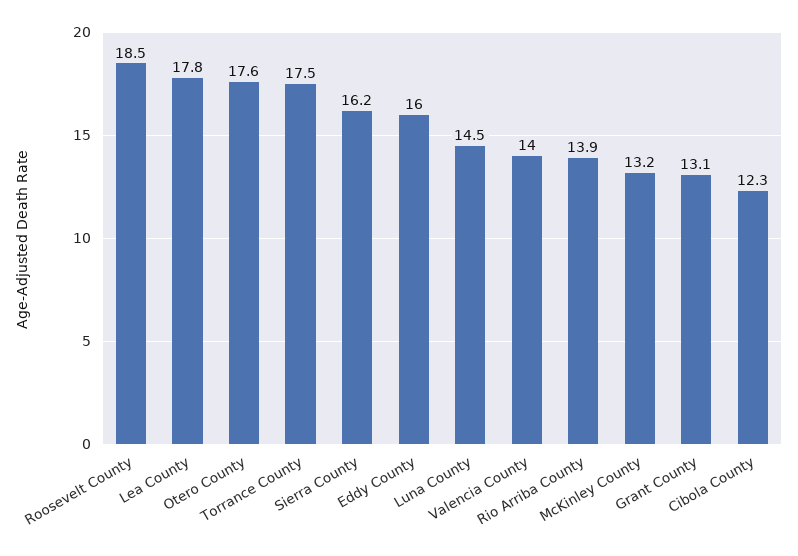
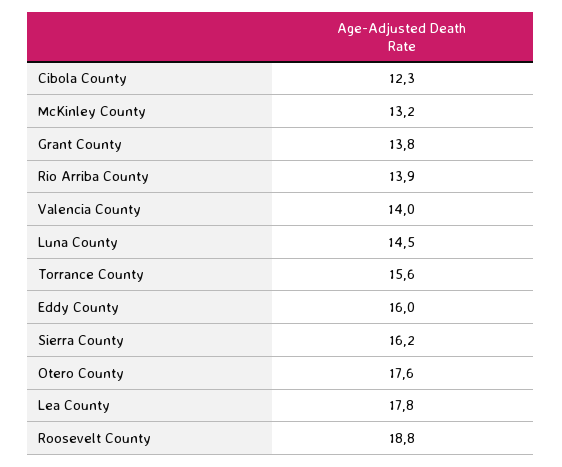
  {
-   "Roosevelt County": 18.5,
+   "Roosevelt County": 18.8,
    "Lea County": 17.8,
    "Otero County": 17.6,
-   "Torrance County": 17.5,
+   "Torrance County": 15.6,
    "Sierra County": 16.2,
    "Eddy County": 16,
    "Luna County": 14.5,
    "Valencia County": 14,
    "Rio Arriba County": 13.9,
    "McKinley County": 13.2,
-   "Grant County": 13.1,
+   "Grant County": 13.8,
    "Cibola County": 12.3
  }

